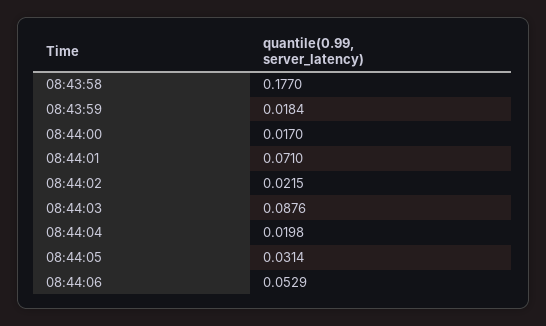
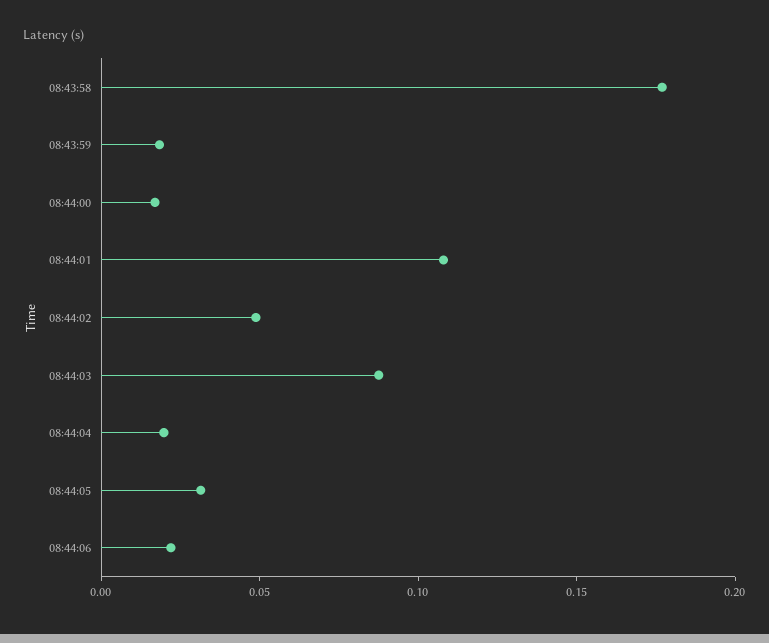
  {
    "08:43:58": 0.177,
    "08:43:59": 0.0184,
    "08:44:00": 0.017,
-   "08:44:01": 0.071,
+   "08:44:01": 0.11,
-   "08:44:02": 0.0215,
+   "08:44:02": 0.05,
    "08:44:03": 0.0876,
    "08:44:04": 0.0198,
    "08:44:05": 0.0314,
-   "08:44:06": 0.0529
+   "08:44:06": 0.02
  }

